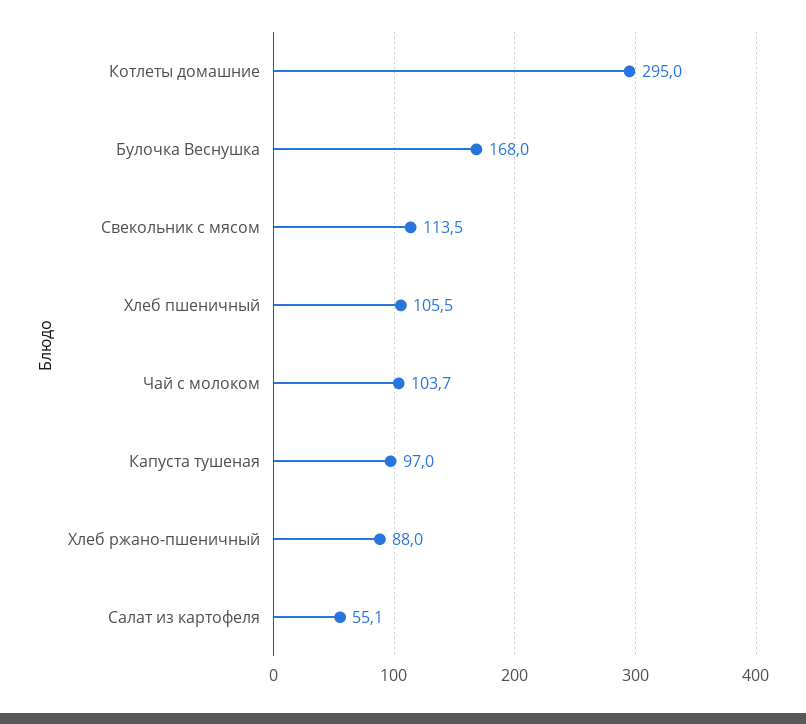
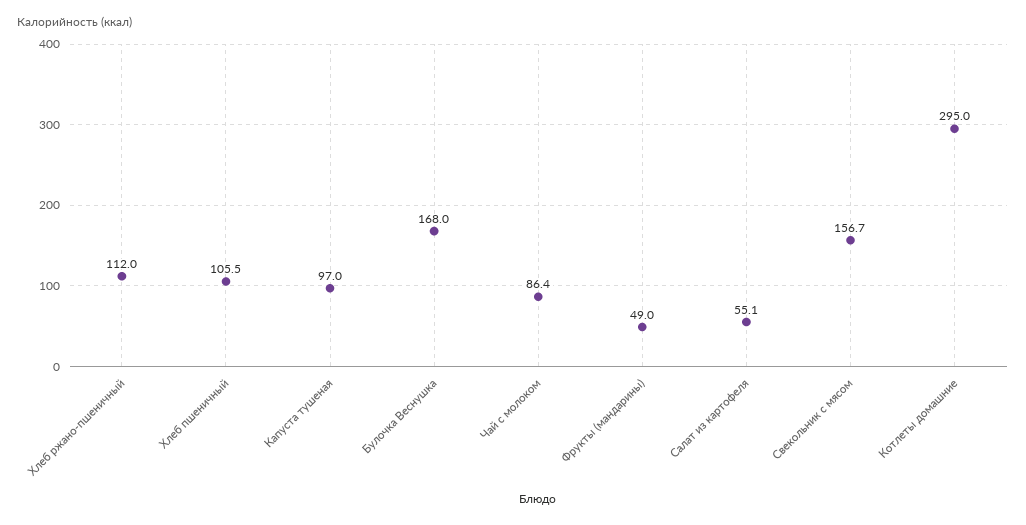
  {
    "Котлеты домашние": 295,
    "Булочка Веснушка": 168,
-   "Свекольник с мясом": 113.5,
+   "Свекольник с мясом": 156.7,
    "Хлеб пшеничный": 105.5,
-   "Чай с молоком": 103.7,
+   "Чай с молоком": 86.4,
    "Капуста тушеная": 97,
-   "Хлеб ржано-пшеничный": 88,
+   "Хлеб ржано-пшеничный": 112,
-   "Салат из картофеля": 55.1
+   "Салат из картофеля": 55.1,
+   "Фрукты (мандарины)": 49
  }

